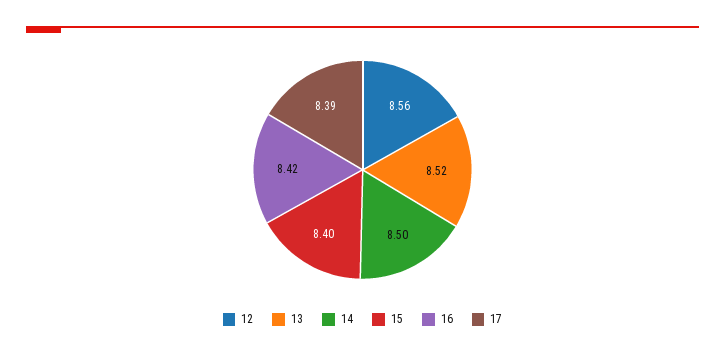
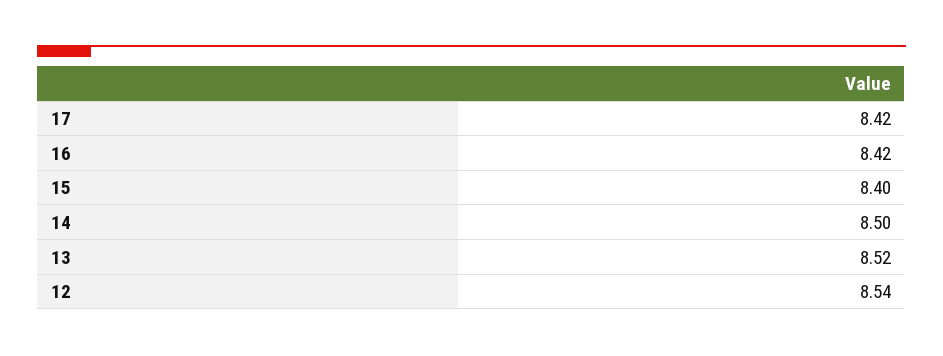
  {
-   "12": 8.56,
+   "12": 8.54,
    "13": 8.52,
    "14": 8.5,
    "15": 8.4,
    "16": 8.42,
-   "17": 8.39
+   "17": 8.42
  }

